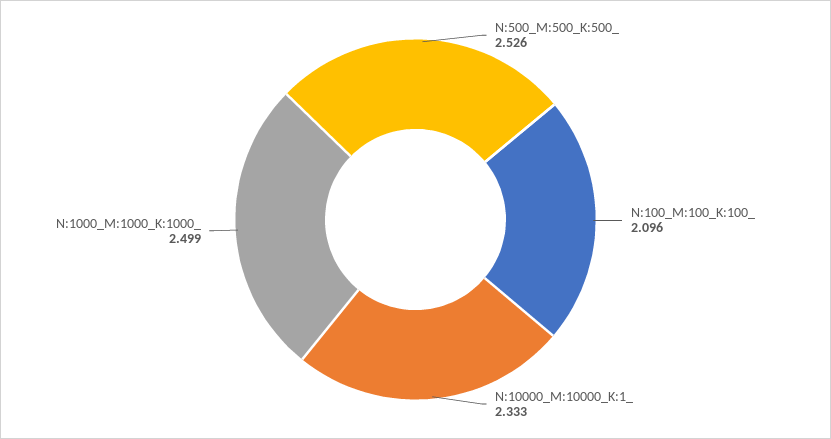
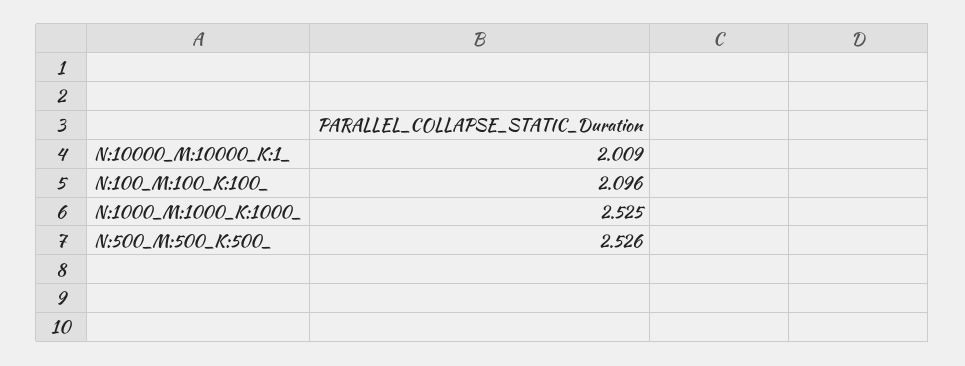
  {
    "N:500_M:500_K:500_": 2.526,
    "N:100_M:100_K:100_": 2.096,
-   "N:10000_M:10000_K:1_": 2.333,
+   "N:10000_M:10000_K:1_": 2.009,
-   "N:1000_M:1000_K:1000_": 2.499
+   "N:1000_M:1000_K:1000_": 2.525
  }

